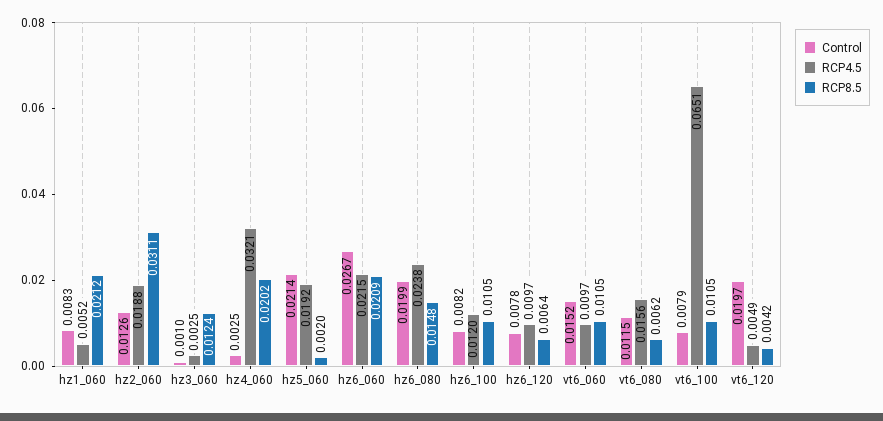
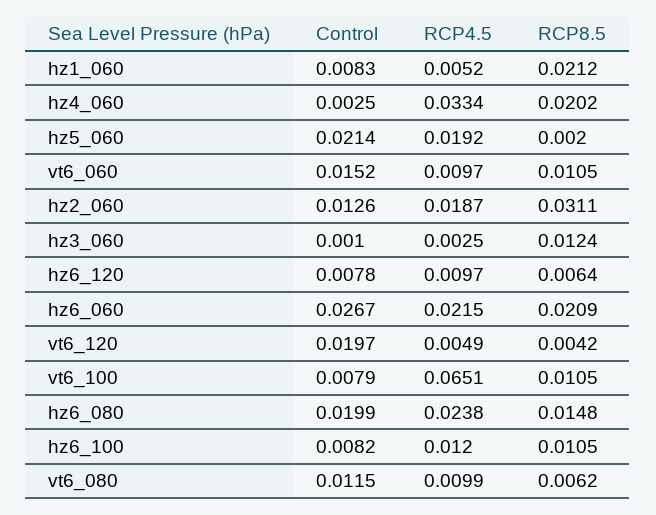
  {
    "Control": {
      "hz1_060": 0.0083,
      "hz2_060": 0.0126,
      "hz3_060": 0.001,
      "hz4_060": 0.0025,
      "hz5_060": 0.0214,
      "hz6_060": 0.0267,
      "hz6_080": 0.0199,
      "hz6_100": 0.0082,
      "hz6_120": 0.0078,
      "vt6_060": 0.0152,
      "vt6_080": 0.0115,
      "vt6_100": 0.0079,
      "vt6_120": 0.0197
    },
    "RCP4.5": {
      "hz1_060": 0.0052,
-     "hz2_060": 0.0188,
+     "hz2_060": 0.0187,
      "hz3_060": 0.0025,
-     "hz4_060": 0.0321,
+     "hz4_060": 0.0334,
      "hz5_060": 0.0192,
      "hz6_060": 0.0215,
      "hz6_080": 0.0238,
      "hz6_100": 0.012,
      "hz6_120": 0.0097,
      "vt6_060": 0.0097,
-     "vt6_080": 0.0156,
+     "vt6_080": 0.0099,
      "vt6_100": 0.0651,
      "vt6_120": 0.0049
    },
    "RCP8.5": {
      "hz1_060": 0.0212,
      "hz2_060": 0.0311,
      "hz3_060": 0.0124,
      "hz4_060": 0.0202,
      "hz5_060": 0.002,
      "hz6_060": 0.0209,
      "hz6_080": 0.0148,
      "hz6_100": 0.0105,
      "hz6_120": 0.0064,
      "vt6_060": 0.0105,
      "vt6_080": 0.0062,
      "vt6_100": 0.0105,
      "vt6_120": 0.0042
    }
  }

